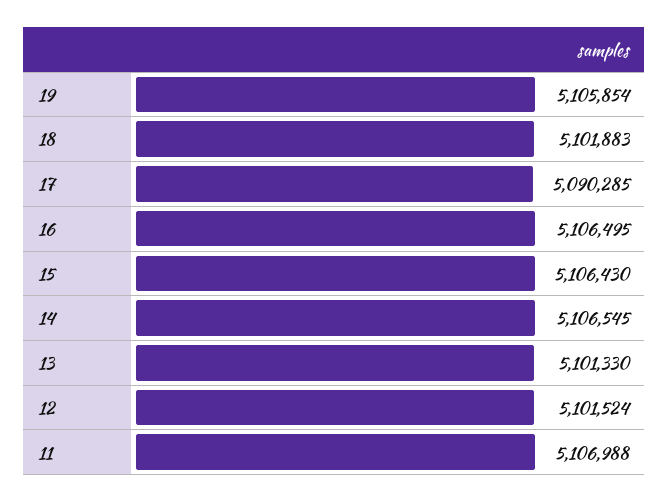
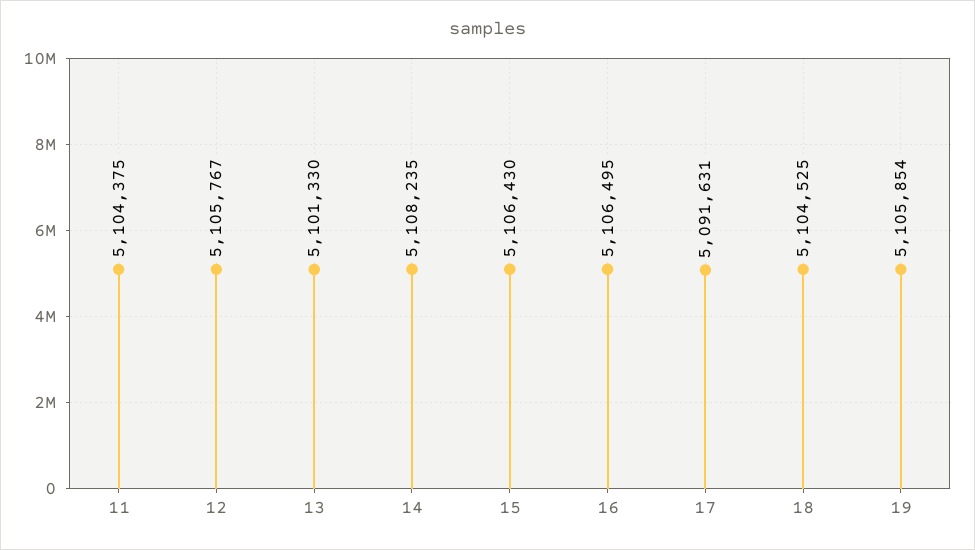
  {
    "19": 5105854,
-   "18": 5101883,
+   "18": 5104525,
-   "17": 5090285,
+   "17": 5091631,
    "16": 5106495,
    "15": 5106430,
-   "14": 5106545,
+   "14": 5108235,
    "13": 5101330,
-   "12": 5101524,
+   "12": 5105767,
-   "11": 5106988
+   "11": 5104375
  }

